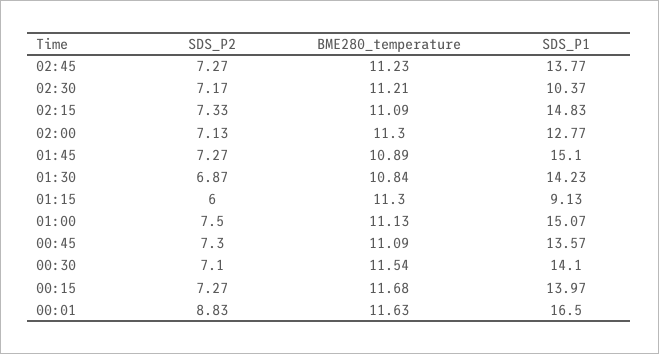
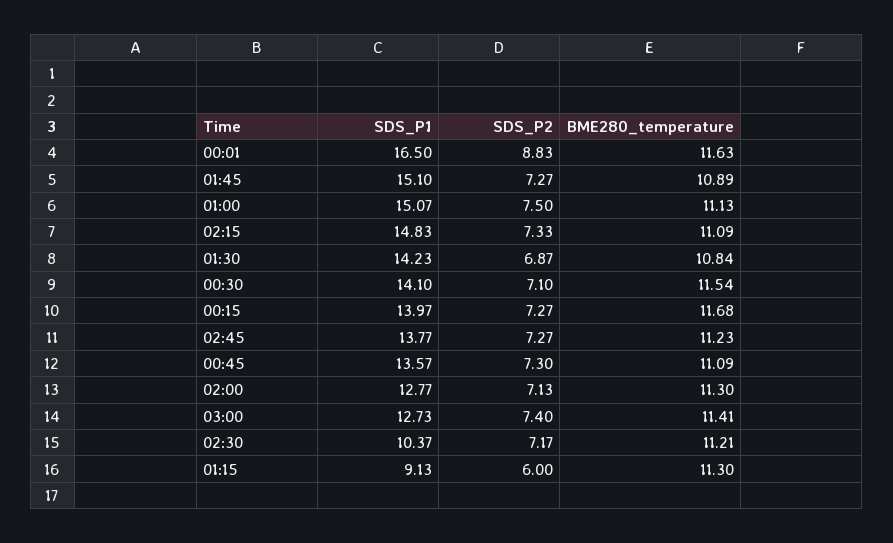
  {
    "SDS_P2": {
      "02:45": 7.27,
      "02:30": 7.17,
      "02:15": 7.33,
      "02:00": 7.13,
      "01:45": 7.27,
      "01:30": 6.87,
      "01:15": 6,
      "01:00": 7.5,
      "00:45": 7.3,
      "00:30": 7.1,
      "00:15": 7.27,
-     "00:01": 8.83
+     "00:01": 8.83,
+     "03:00": 7.4
    },
    "BME280_temperature": {
      "02:45": 11.23,
      "02:30": 11.21,
      "02:15": 11.09,
      "02:00": 11.3,
      "01:45": 10.89,
      "01:30": 10.84,
      "01:15": 11.3,
      "01:00": 11.13,
      "00:45": 11.09,
      "00:30": 11.54,
      "00:15": 11.68,
-     "00:01": 11.63
+     "00:01": 11.63,
+     "03:00": 11.41
    },
    "SDS_P1": {
      "02:45": 13.77,
      "02:30": 10.37,
      "02:15": 14.83,
      "02:00": 12.77,
      "01:45": 15.1,
      "01:30": 14.23,
      "01:15": 9.13,
      "01:00": 15.07,
      "00:45": 13.57,
      "00:30": 14.1,
      "00:15": 13.97,
-     "00:01": 16.5
+     "00:01": 16.5,
+     "03:00": 12.73
    }
  }

